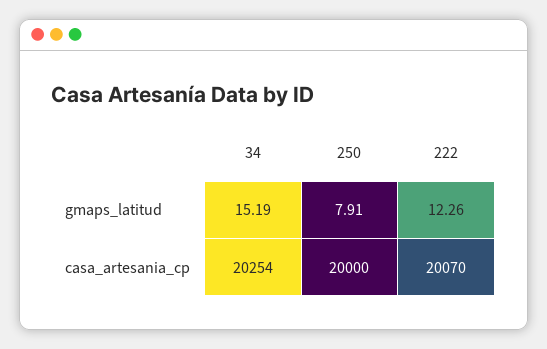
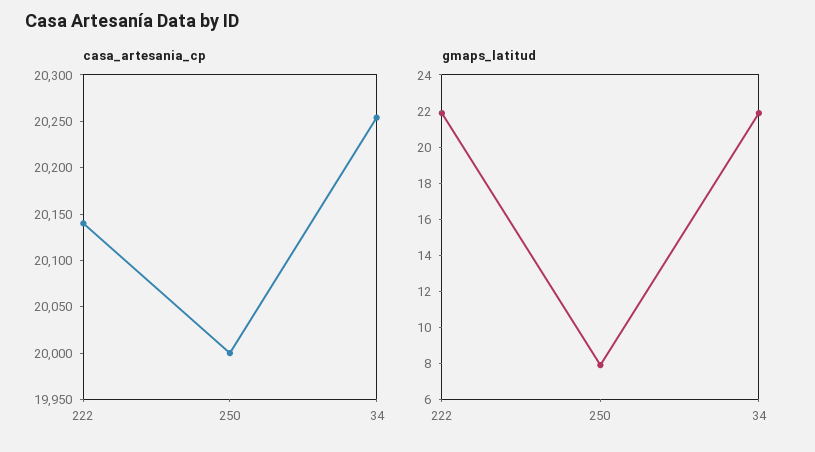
  {
    "gmaps_latitud": {
-     "34": 15.19,
+     "34": 22,
      "250": 7.91,
-     "222": 12.26
+     "222": 22
    },
    "casa_artesania_cp": {
      "34": 20254,
      "250": 20000,
-     "222": 20070
+     "222": 20140
    }
  }

